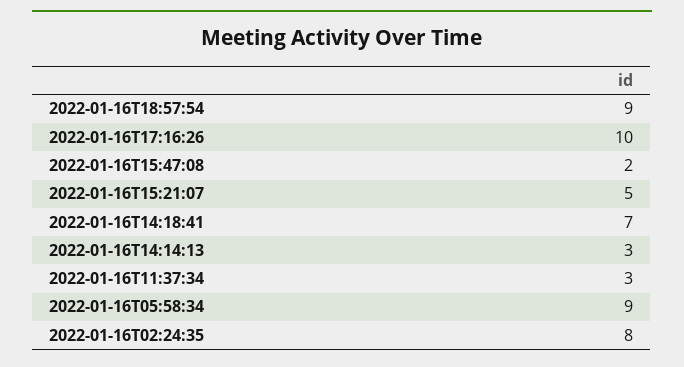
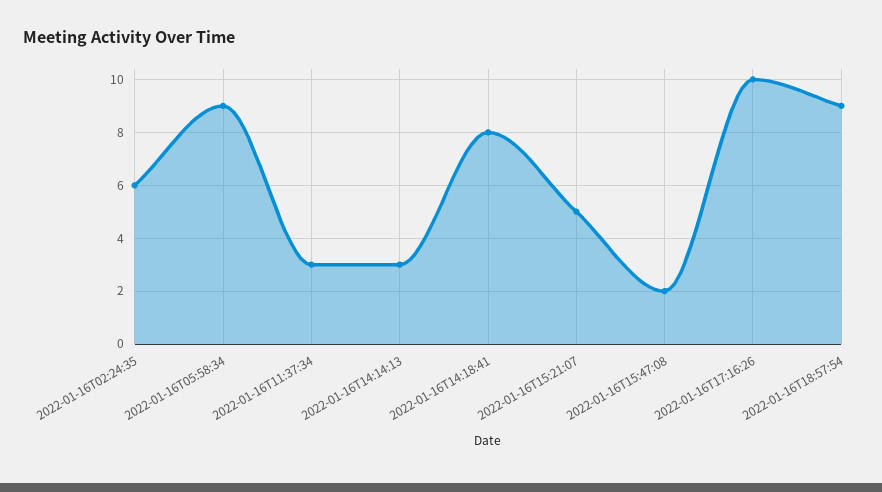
  {
    "2022-01-16T18:57:54": 9,
    "2022-01-16T17:16:26": 10,
    "2022-01-16T15:47:08": 2,
    "2022-01-16T15:21:07": 5,
-   "2022-01-16T14:18:41": 7,
+   "2022-01-16T14:18:41": 8,
    "2022-01-16T14:14:13": 3,
    "2022-01-16T11:37:34": 3,
    "2022-01-16T05:58:34": 9,
-   "2022-01-16T02:24:35": 8
+   "2022-01-16T02:24:35": 6
  }

